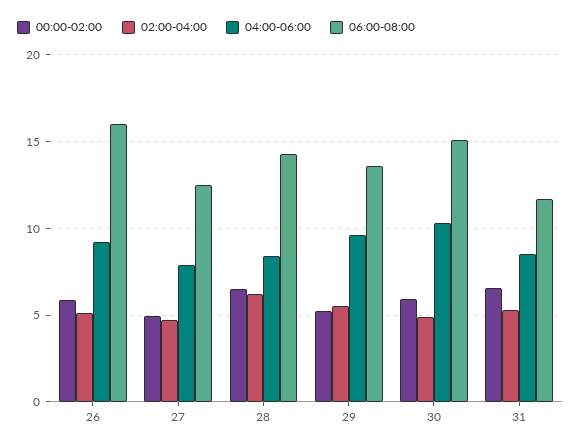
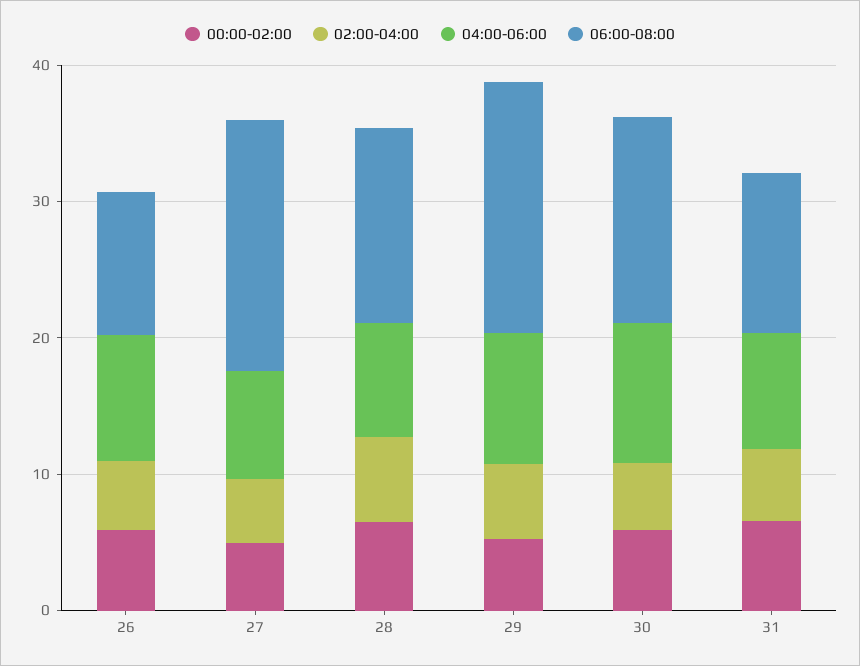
  {
    "00:00-02:00": {
      "26": 6,
      "27": 5,
      "28": 6.5,
      "29": 5.5,
      "30": 6,
      "31": 6.5
    },
    "02:00-04:00": {
      "26": 5,
      "27": 4.5,
      "28": 6,
      "29": 5.5,
      "30": 5,
      "31": 5.5
    },
    "04:00-06:00": {
      "26": 9,
      "27": 8,
      "28": 8.5,
      "29": 9.5,
      "30": 10.5,
      "31": 8.5
    },
    "06:00-08:00": {
-     "26": 16,
+     "26": 10,
-     "27": 12.5,
+     "27": 18,
      "28": 14.5,
-     "29": 13.5,
+     "29": 18,
      "30": 15,
      "31": 11.5
    }
  }

